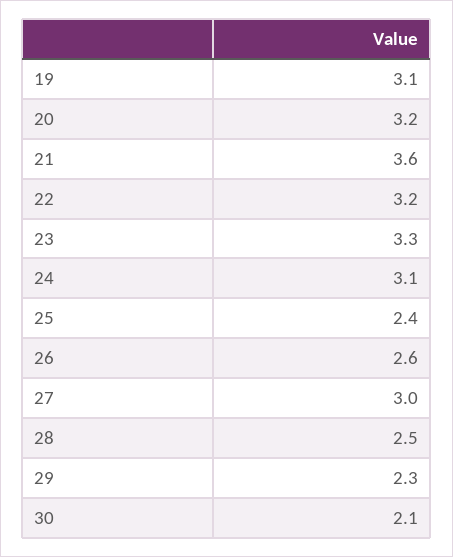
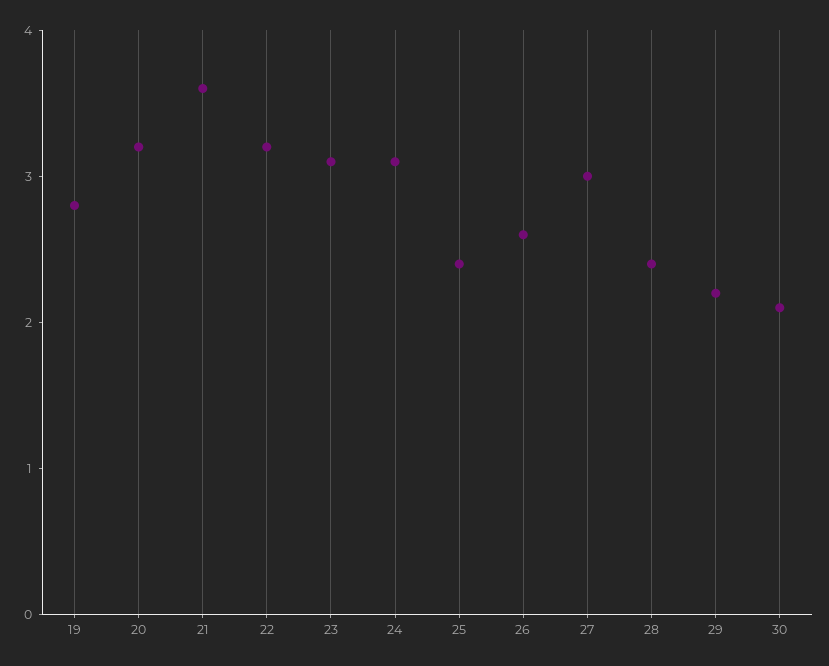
  {
-   "19": 3.1,
+   "19": 2.8,
    "20": 3.2,
    "21": 3.6,
    "22": 3.2,
-   "23": 3.3,
+   "23": 3.1,
    "24": 3.1,
    "25": 2.4,
    "26": 2.6,
    "27": 3,
-   "28": 2.5,
+   "28": 2.4,
-   "29": 2.3,
+   "29": 2.2,
    "30": 2.1
  }

